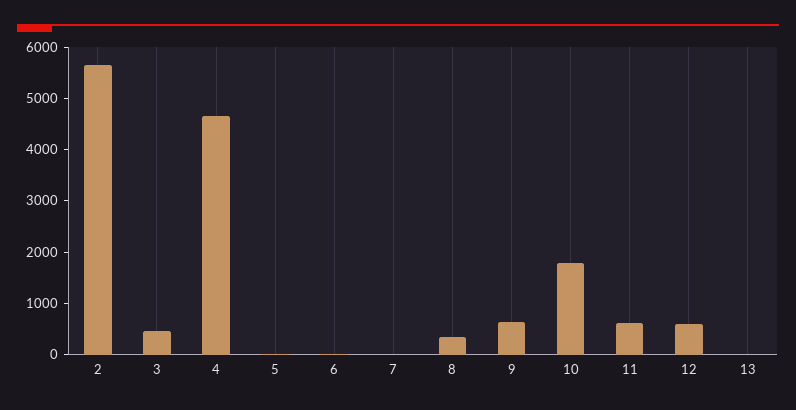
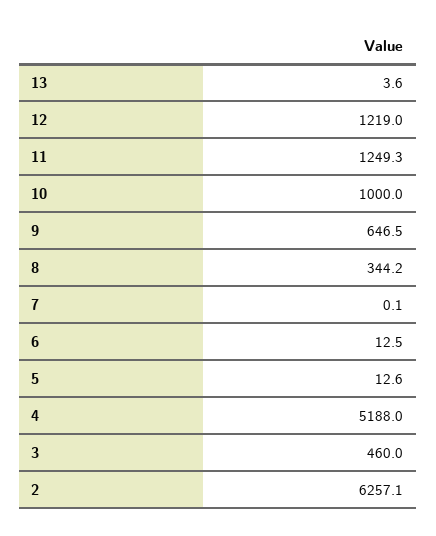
  {
-   "2": 5600,
+   "2": 6257.1,
    "3": 460,
-   "4": 4600,
+   "4": 5188,
    "5": 12.6,
    "6": 12.5,
    "7": 0.1,
    "8": 344.2,
    "9": 646.5,
-   "10": 1800,
+   "10": 1000,
-   "11": 600,
+   "11": 1249.3,
-   "12": 600,
+   "12": 1219,
    "13": 3.6
  }

